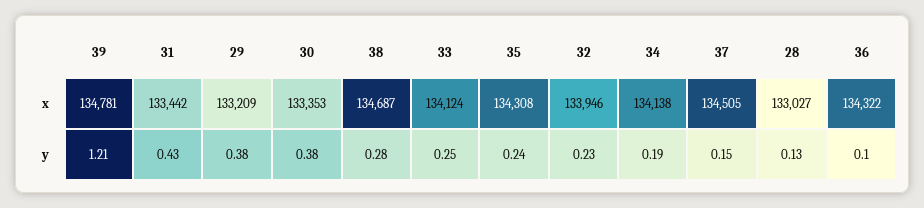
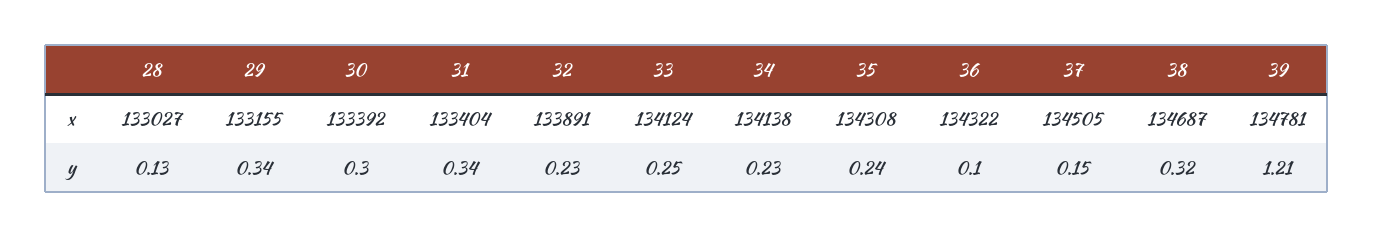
  {
    "39": {
      "x": 134781,
      "y": 1.21
    },
    "31": {
-     "x": 133442,
+     "x": 133404,
-     "y": 0.43
+     "y": 0.34
    },
    "29": {
-     "x": 133209,
+     "x": 133155,
-     "y": 0.38
+     "y": 0.34
    },
    "30": {
-     "x": 133353,
+     "x": 133392,
-     "y": 0.38
+     "y": 0.3
    },
    "38": {
      "x": 134687,
-     "y": 0.28
+     "y": 0.32
    },
    "33": {
      "x": 134124,
      "y": 0.25
    },
    "35": {
      "x": 134308,
      "y": 0.24
    },
    "32": {
-     "x": 133946,
+     "x": 133891,
      "y": 0.23
    },
    "34": {
      "x": 134138,
-     "y": 0.19
+     "y": 0.23
    },
    "37": {
      "x": 134505,
      "y": 0.15
    },
    "28": {
      "x": 133027,
      "y": 0.13
    },
    "36": {
      "x": 134322,
      "y": 0.1
    }
  }

